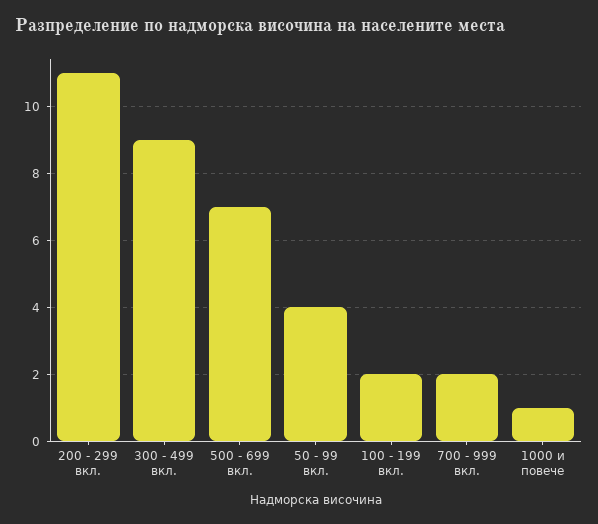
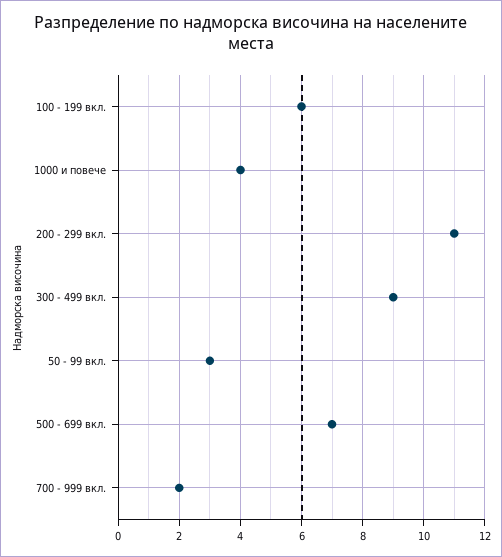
  {
    "200 - 299 вкл.": 11,
    "300 - 499 вкл.": 9,
    "500 - 699 вкл.": 7,
-   "50 - 99 вкл.": 4,
+   "50 - 99 вкл.": 3,
-   "100 - 199 вкл.": 2,
+   "100 - 199 вкл.": 6,
    "700 - 999 вкл.": 2,
-   "1000 и повече": 1
+   "1000 и повече": 4
  }

